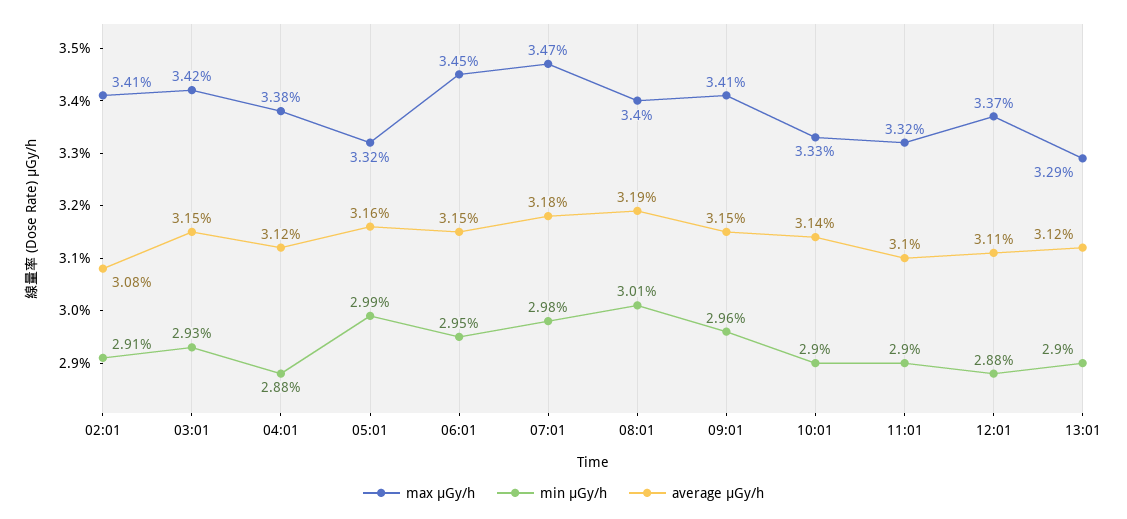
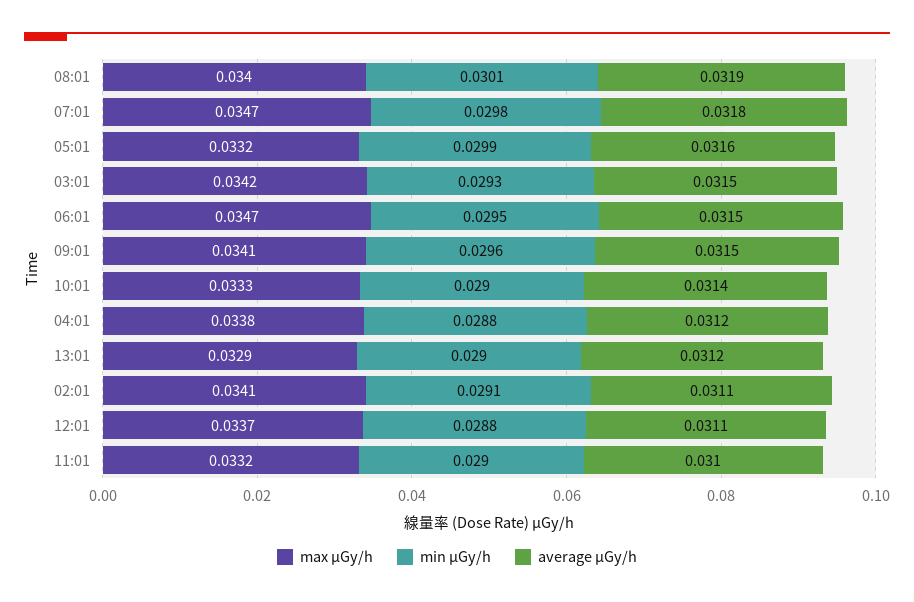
  {
    "max μGy/h": {
      "02:01": 0.0341,
      "03:01": 0.0342,
      "04:01": 0.0338,
      "05:01": 0.0332,
-     "06:01": 0.0345,
+     "06:01": 0.0347,
      "07:01": 0.0347,
      "08:01": 0.034,
      "09:01": 0.0341,
      "10:01": 0.0333,
      "11:01": 0.0332,
      "12:01": 0.0337,
      "13:01": 0.0329
    },
    "min μGy/h": {
      "02:01": 0.0291,
      "03:01": 0.0293,
      "04:01": 0.0288,
      "05:01": 0.0299,
      "06:01": 0.0295,
      "07:01": 0.0298,
      "08:01": 0.0301,
      "09:01": 0.0296,
      "10:01": 0.029,
      "11:01": 0.029,
      "12:01": 0.0288,
      "13:01": 0.029
    },
    "average μGy/h": {
-     "02:01": 0.0308,
+     "02:01": 0.0311,
      "03:01": 0.0315,
      "04:01": 0.0312,
      "05:01": 0.0316,
      "06:01": 0.0315,
      "07:01": 0.0318,
      "08:01": 0.0319,
      "09:01": 0.0315,
      "10:01": 0.0314,
      "11:01": 0.031,
      "12:01": 0.0311,
      "13:01": 0.0312
    }
  }

